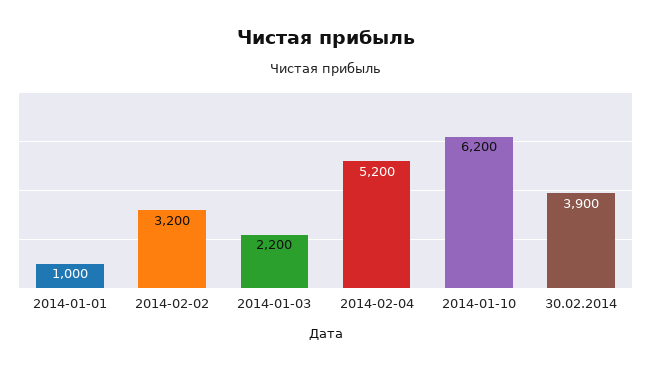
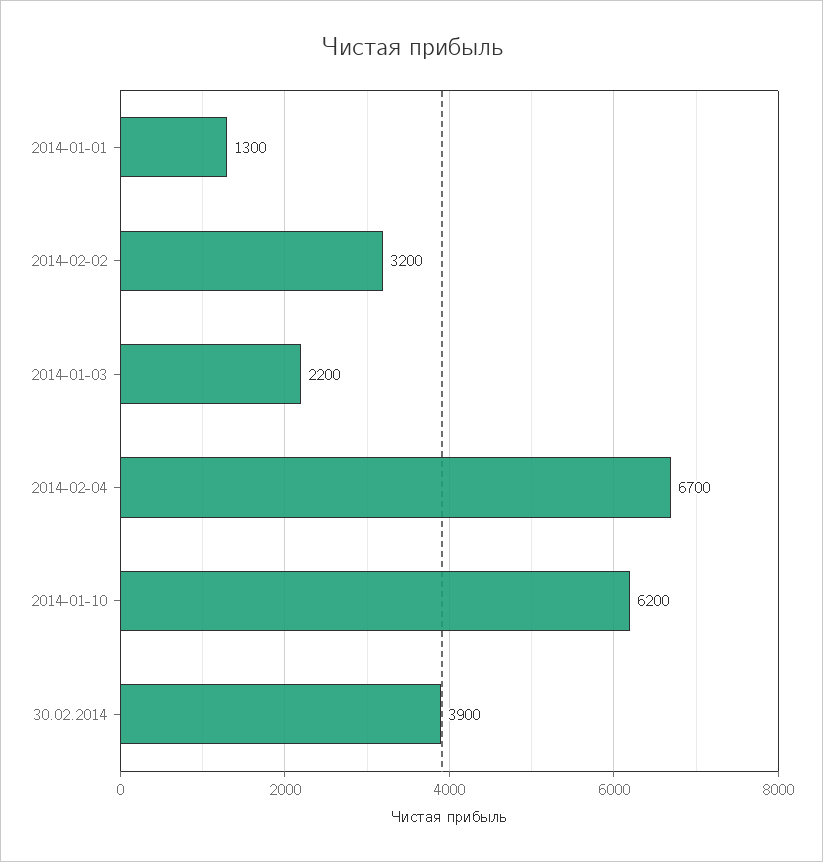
  {
-   "2014-01-01": 1000,
+   "2014-01-01": 1300,
    "2014-02-02": 3200,
    "2014-01-03": 2200,
-   "2014-02-04": 5200,
+   "2014-02-04": 6700,
    "2014-01-10": 6200,
    "30.02.2014": 3900
  }

